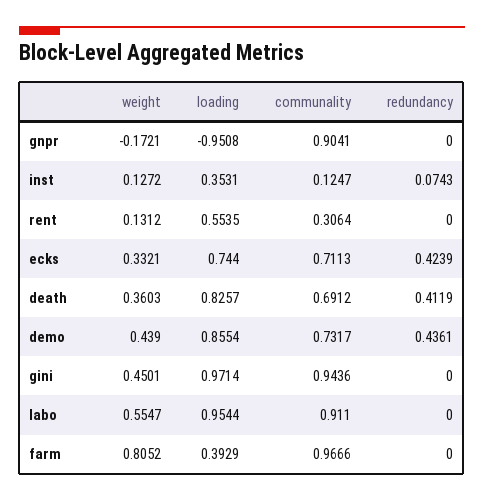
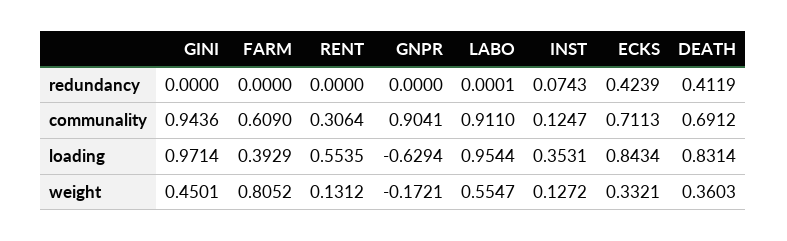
  {
    "weight": {
      "gnpr": -0.1721,
      "inst": 0.1272,
      "rent": 0.1312,
      "ecks": 0.3321,
      "death": 0.3603,
-     "demo": 0.439,
      "gini": 0.4501,
      "labo": 0.5547,
      "farm": 0.8052
    },
    "loading": {
-     "gnpr": -0.9508,
+     "gnpr": -0.6294,
      "inst": 0.3531,
      "rent": 0.5535,
-     "ecks": 0.744,
+     "ecks": 0.8434,
-     "death": 0.8257,
+     "death": 0.8314,
-     "demo": 0.8554,
      "gini": 0.9714,
      "labo": 0.9544,
      "farm": 0.3929
    },
    "communality": {
      "gnpr": 0.9041,
      "inst": 0.1247,
      "rent": 0.3064,
      "ecks": 0.7113,
      "death": 0.6912,
-     "demo": 0.7317,
      "gini": 0.9436,
      "labo": 0.911,
-     "farm": 0.9666
+     "farm": 0.609
    },
    "redundancy": {
      "gnpr": 0,
      "inst": 0.0743,
      "rent": 0,
      "ecks": 0.4239,
      "death": 0.4119,
-     "demo": 0.4361,
      "gini": 0,
-     "labo": 0,
+     "labo": 0.0001,
      "farm": 0
    }
  }

